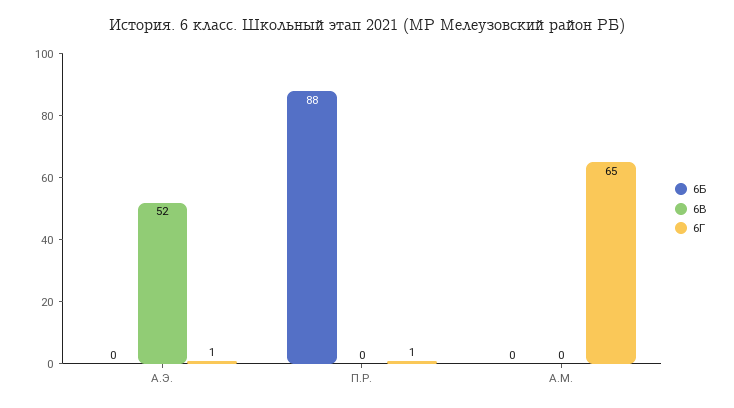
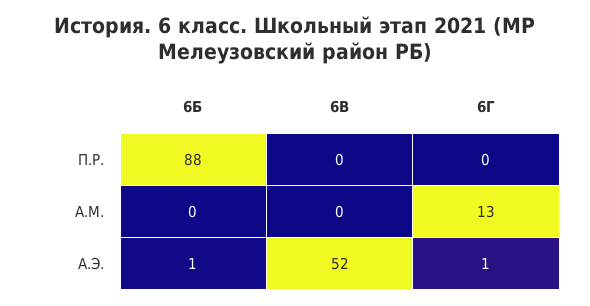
  {
    "6Б": {
-     "А.Э.": 0,
+     "А.Э.": 1,
      "П.Р.": 88,
      "А.М.": 0
    },
    "6В": {
      "А.Э.": 52,
      "П.Р.": 0,
      "А.М.": 0
    },
    "6Г": {
      "А.Э.": 1,
-     "П.Р.": 1,
+     "П.Р.": 0,
-     "А.М.": 65
+     "А.М.": 13
    }
  }

